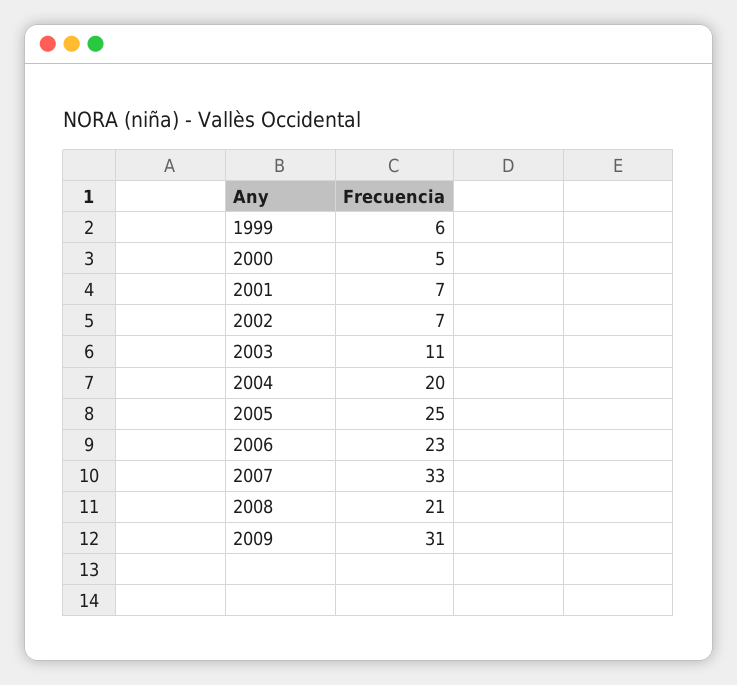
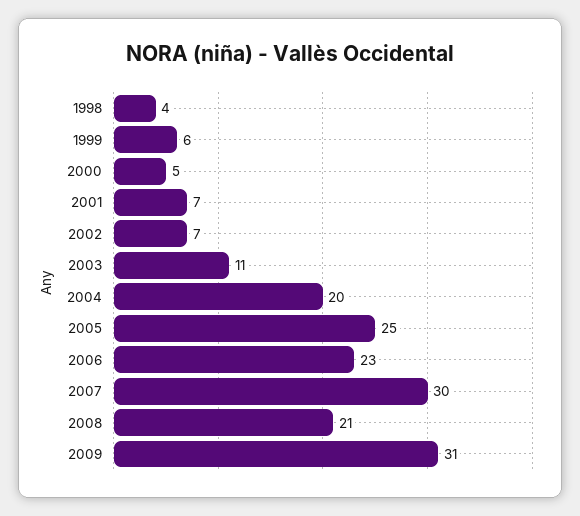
  {
    "1999": 6,
    "2000": 5,
    "2001": 7,
    "2002": 7,
    "2003": 11,
    "2004": 20,
    "2005": 25,
    "2006": 23,
-   "2007": 33,
+   "2007": 30,
    "2008": 21,
-   "2009": 31
+   "2009": 31,
+   "1998": 4
  }

